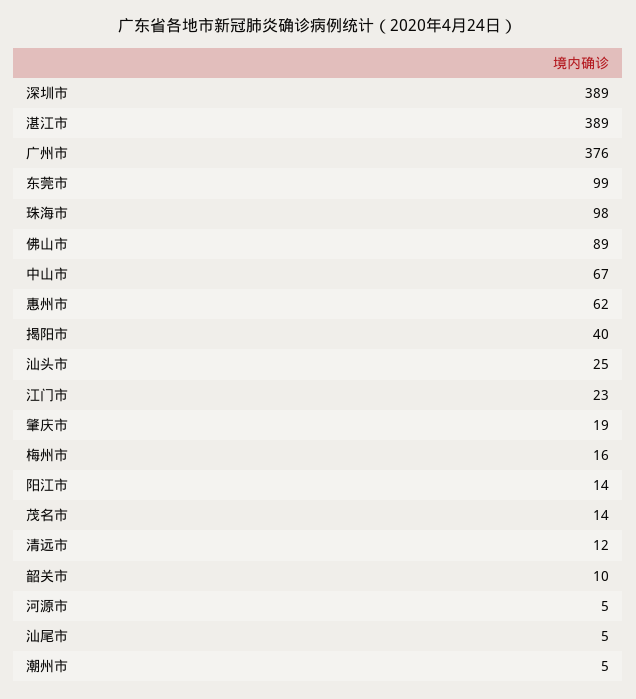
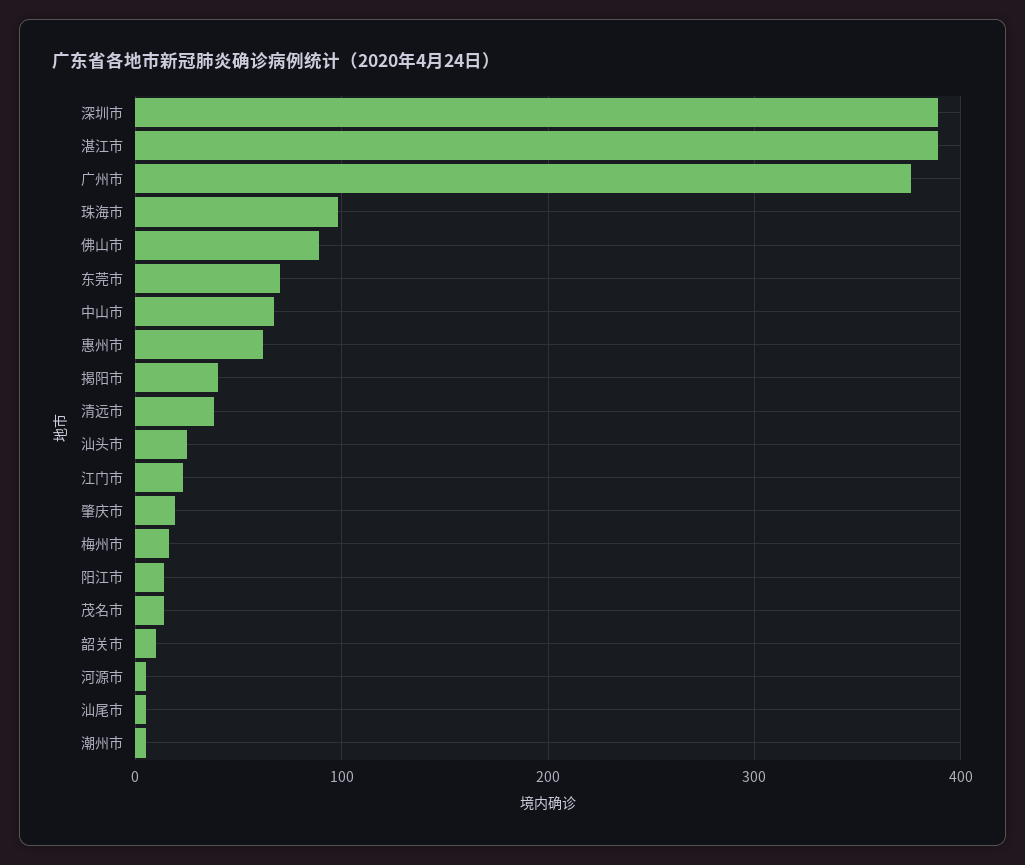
  {
    "深圳市": 389,
    "湛江市": 389,
    "广州市": 376,
-   "东莞市": 99,
+   "东莞市": 70,
    "珠海市": 98,
    "佛山市": 89,
    "中山市": 67,
    "惠州市": 62,
    "揭阳市": 40,
    "汕头市": 25,
    "江门市": 23,
    "肇庆市": 19,
    "梅州市": 16,
    "阳江市": 14,
    "茂名市": 14,
-   "清远市": 12,
+   "清远市": 40,
    "韶关市": 10,
    "河源市": 5,
    "汕尾市": 5,
    "潮州市": 5
  }

